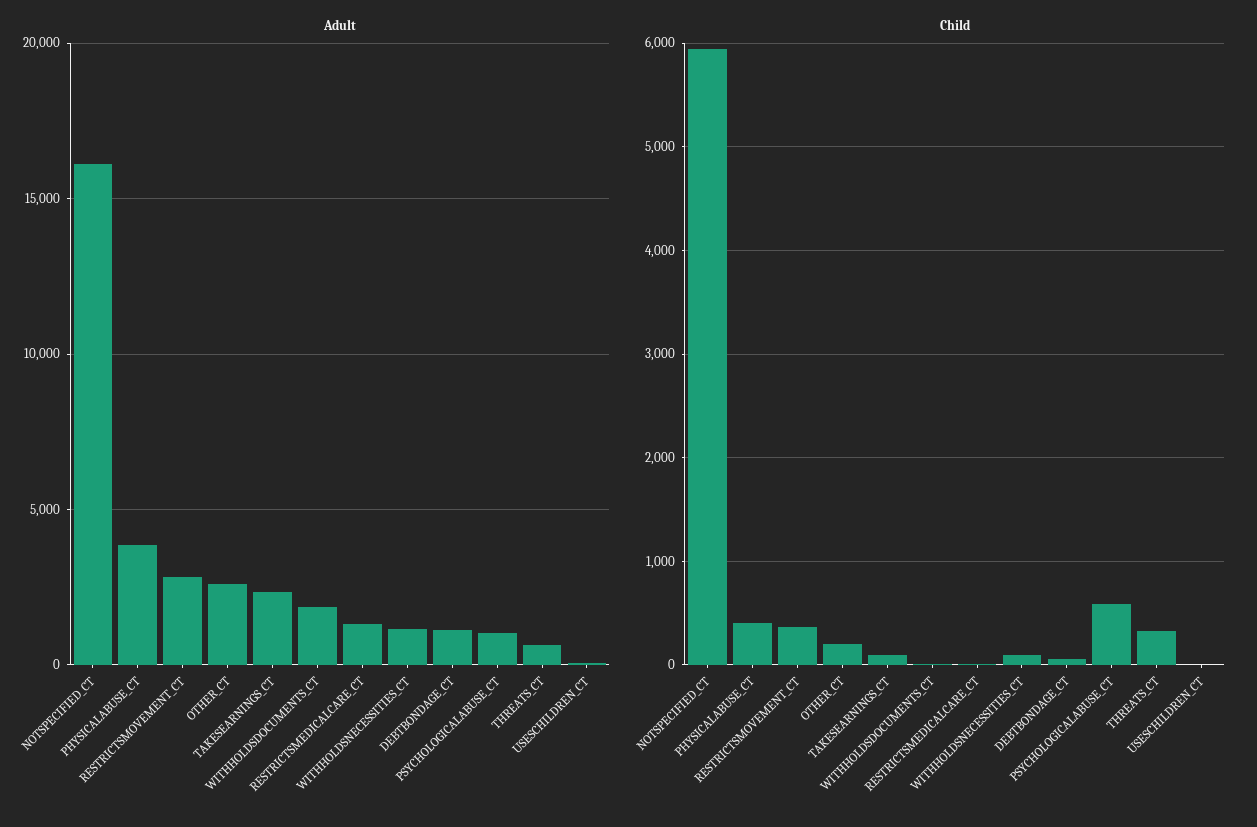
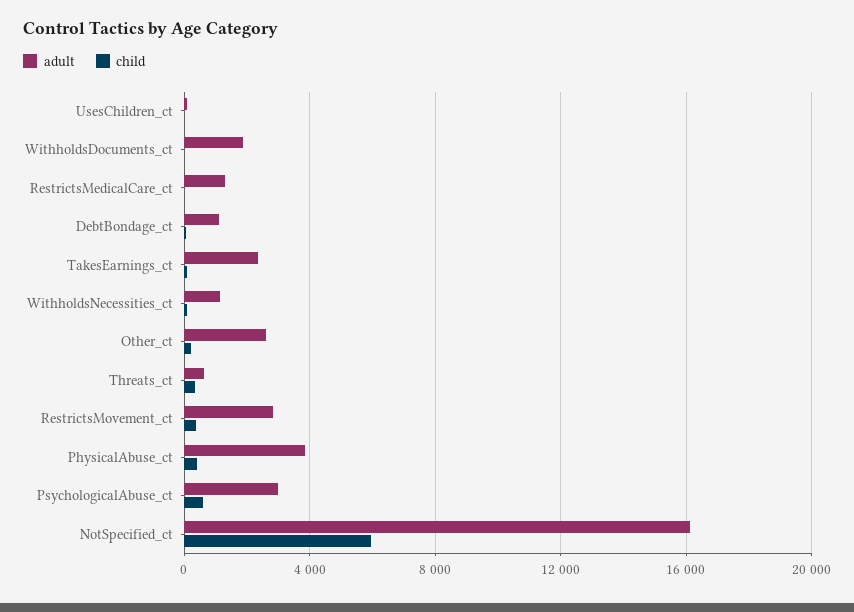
  {
    "Adult": {
      "NOTSPECIFIED_CT": 16000,
      "PHYSICALABUSE_CT": 4000,
      "RESTRICTSMOVEMENT_CT": 3000,
      "OTHER_CT": 2500,
      "TAKESEARNINGS_CT": 2500,
      "WITHHOLDSDOCUMENTS_CT": 2000,
      "RESTRICTSMEDICALCARE_CT": 1500,
      "WITHHOLDSNECESSITIES_CT": 1000,
      "DEBTBONDAGE_CT": 1000,
-     "PSYCHOLOGICALABUSE_CT": 1000,
+     "PSYCHOLOGICALABUSE_CT": 3000,
      "THREATS_CT": 500,
      "USESCHILDREN_CT": 0
    },
    "Child": {
      "NOTSPECIFIED_CT": 5900,
      "PHYSICALABUSE_CT": 400,
      "RESTRICTSMOVEMENT_CT": 400,
      "OTHER_CT": 200,
      "TAKESEARNINGS_CT": 100,
      "WITHHOLDSDOCUMENTS_CT": 0,
      "RESTRICTSMEDICALCARE_CT": 0,
      "WITHHOLDSNECESSITIES_CT": 100,
      "DEBTBONDAGE_CT": 100,
      "PSYCHOLOGICALABUSE_CT": 600,
      "THREATS_CT": 300,
      "USESCHILDREN_CT": 0
    }
  }

